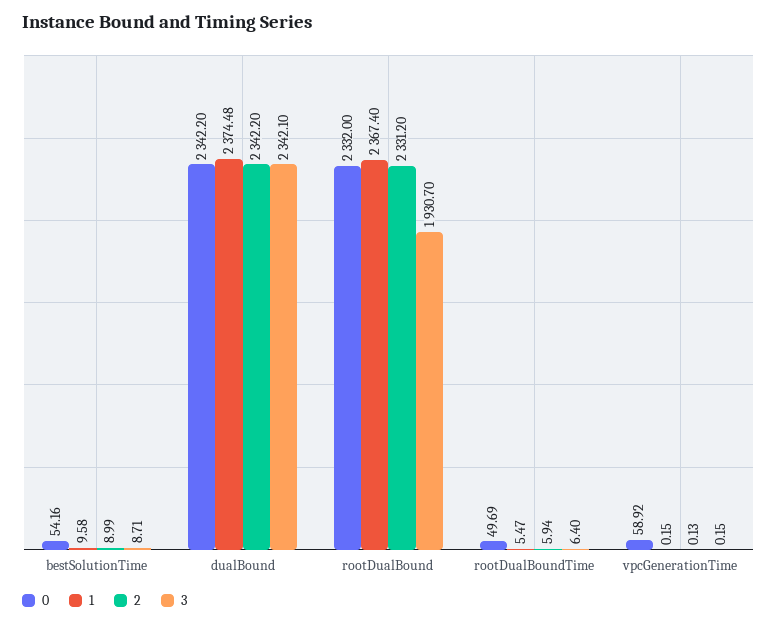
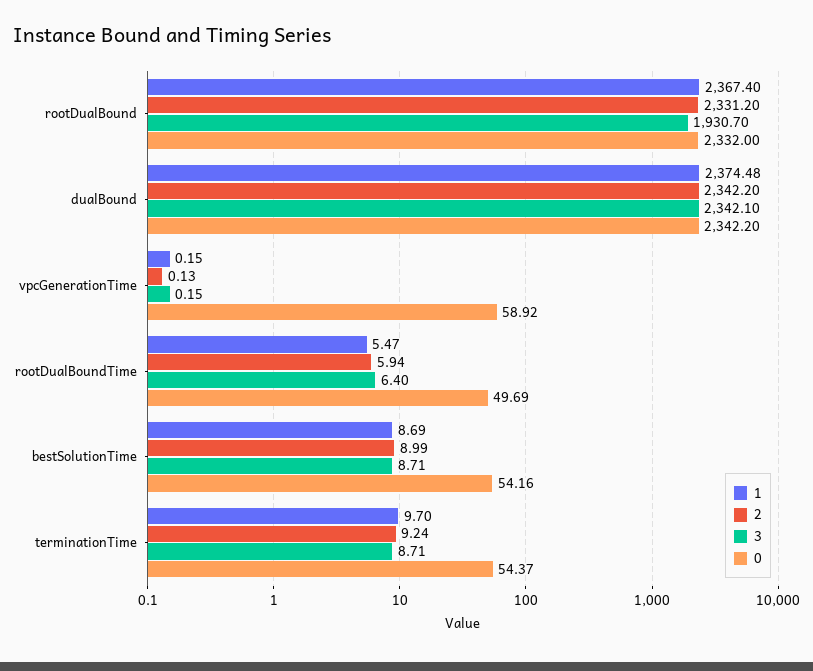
  {
    "0": {
      "bestSolutionTime": 54.16,
      "dualBound": 2342.2,
      "rootDualBound": 2332,
      "rootDualBoundTime": 49.69,
-     "vpcGenerationTime": 58.92
+     "vpcGenerationTime": 58.92,
+     "terminationTime": 54.37
    },
    "1": {
-     "bestSolutionTime": 9.58,
+     "bestSolutionTime": 8.69,
      "dualBound": 2374.48,
      "rootDualBound": 2367.4,
      "rootDualBoundTime": 5.47,
-     "vpcGenerationTime": 0.15
+     "vpcGenerationTime": 0.15,
+     "terminationTime": 9.7
    },
    "2": {
      "bestSolutionTime": 8.99,
      "dualBound": 2342.2,
      "rootDualBound": 2331.2,
      "rootDualBoundTime": 5.94,
-     "vpcGenerationTime": 0.13
+     "vpcGenerationTime": 0.13,
+     "terminationTime": 9.24
    },
    "3": {
      "bestSolutionTime": 8.71,
      "dualBound": 2342.1,
      "rootDualBound": 1930.7,
      "rootDualBoundTime": 6.4,
-     "vpcGenerationTime": 0.15
+     "vpcGenerationTime": 0.15,
+     "terminationTime": 8.71
    }
  }

